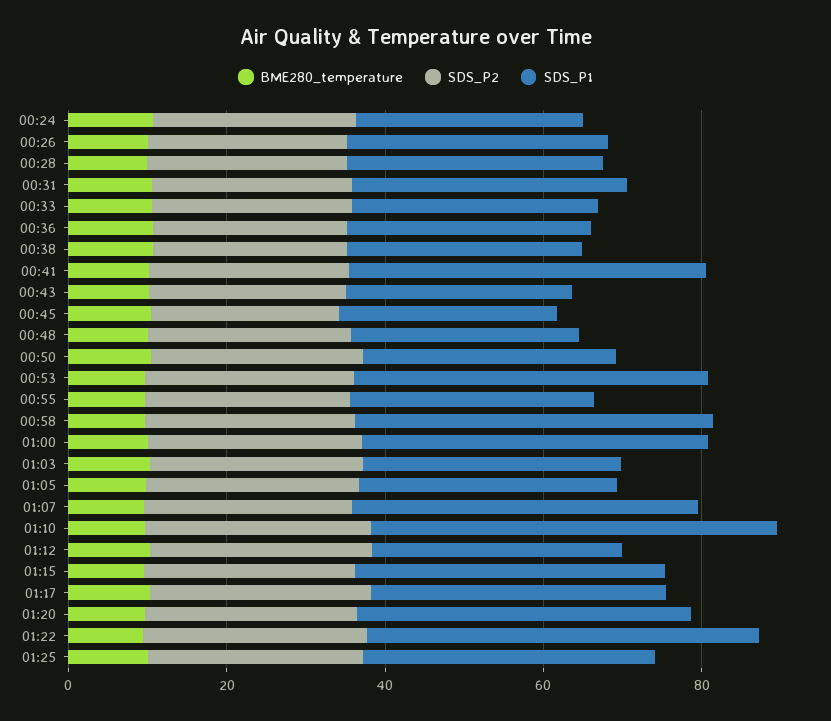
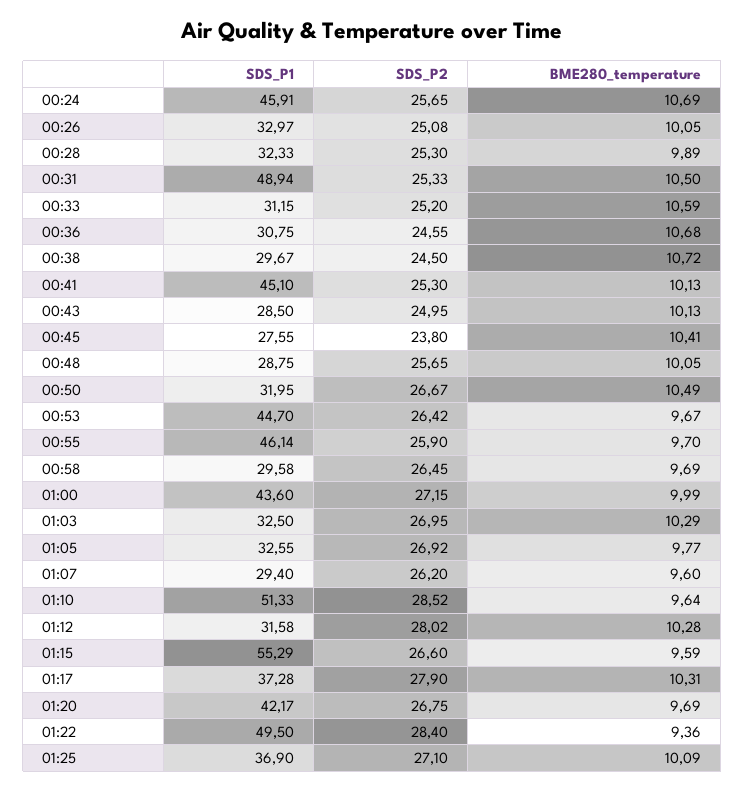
  {
    "BME280_temperature": {
      "00:24": 10.69,
      "00:26": 10.05,
      "00:28": 9.89,
      "00:31": 10.5,
      "00:33": 10.59,
      "00:36": 10.68,
      "00:38": 10.72,
      "00:41": 10.13,
      "00:43": 10.13,
      "00:45": 10.41,
      "00:48": 10.05,
      "00:50": 10.49,
      "00:53": 9.67,
      "00:55": 9.7,
      "00:58": 9.69,
      "01:00": 9.99,
      "01:03": 10.29,
      "01:05": 9.77,
      "01:07": 9.6,
      "01:10": 9.64,
      "01:12": 10.28,
      "01:15": 9.59,
      "01:17": 10.31,
      "01:20": 9.69,
      "01:22": 9.36,
      "01:25": 10.09
    },
    "SDS_P2": {
      "00:24": 25.65,
      "00:26": 25.08,
      "00:28": 25.3,
      "00:31": 25.33,
      "00:33": 25.2,
      "00:36": 24.55,
      "00:38": 24.5,
      "00:41": 25.3,
      "00:43": 24.95,
      "00:45": 23.8,
      "00:48": 25.65,
      "00:50": 26.67,
      "00:53": 26.42,
      "00:55": 25.9,
      "00:58": 26.45,
      "01:00": 27.15,
      "01:03": 26.95,
      "01:05": 26.92,
      "01:07": 26.2,
      "01:10": 28.52,
      "01:12": 28.02,
      "01:15": 26.6,
      "01:17": 27.9,
      "01:20": 26.75,
      "01:22": 28.4,
      "01:25": 27.1
    },
    "SDS_P1": {
-     "00:24": 30,
+     "00:24": 45.91,
      "00:26": 32.97,
      "00:28": 32.33,
-     "00:31": 35,
+     "00:31": 48.94,
      "00:33": 31.15,
      "00:36": 30.75,
      "00:38": 29.67,
      "00:41": 45.1,
      "00:43": 28.5,
      "00:45": 27.55,
      "00:48": 28.75,
      "00:50": 31.95,
      "00:53": 44.7,
-     "00:55": 30,
+     "00:55": 46.14,
-     "00:58": 45,
+     "00:58": 29.58,
      "01:00": 43.6,
      "01:03": 32.5,
      "01:05": 32.55,
-     "01:07": 45,
+     "01:07": 29.4,
      "01:10": 51.33,
      "01:12": 31.58,
-     "01:15": 40,
+     "01:15": 55.29,
      "01:17": 37.28,
      "01:20": 42.17,
      "01:22": 49.5,
      "01:25": 36.9
    }
  }

